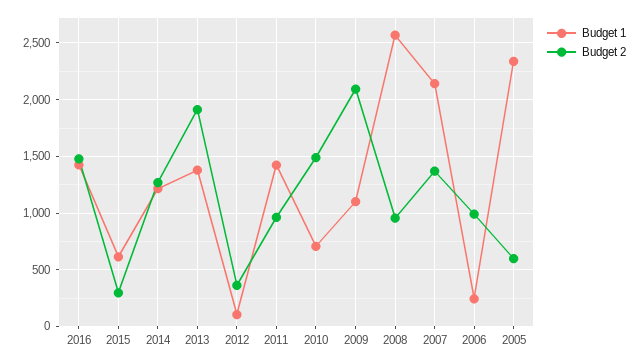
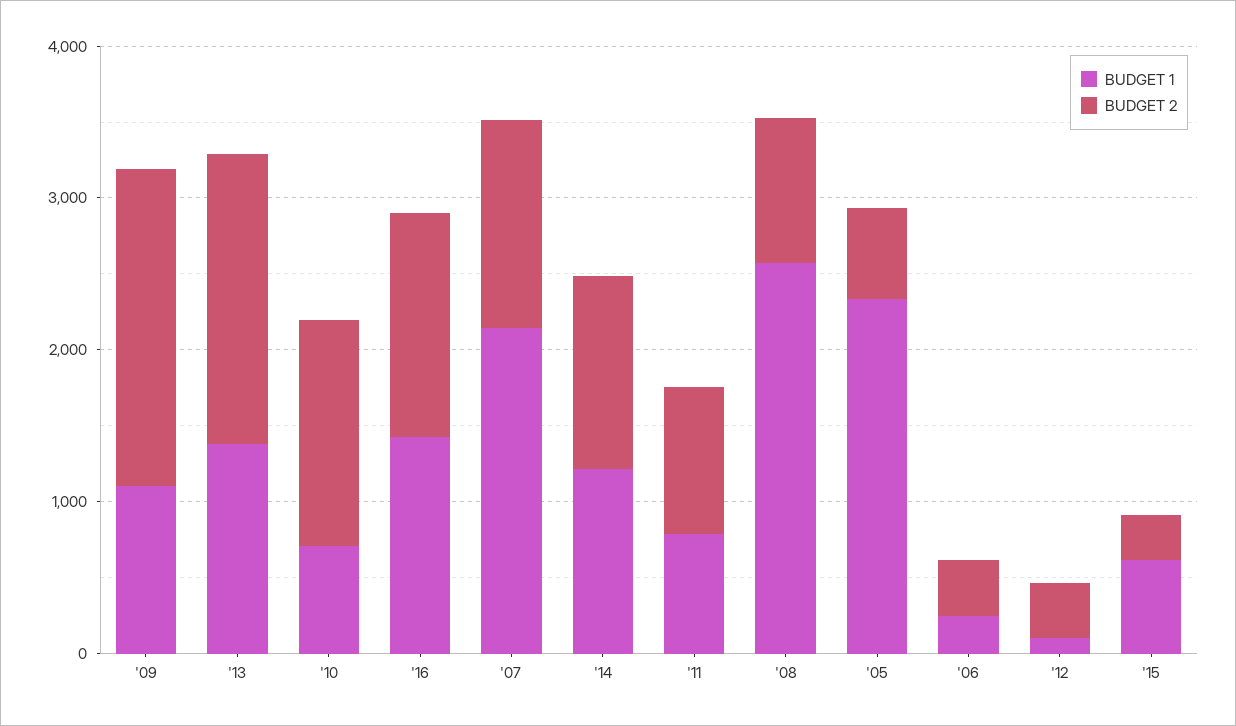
  {
    "Budget 1": {
      "2016": 1400,
      "2015": 600,
      "2014": 1200,
      "2013": 1400,
      "2012": 100,
-     "2011": 1400,
+     "2011": 800,
      "2010": 700,
      "2009": 1100,
      "2008": 2600,
      "2007": 2100,
      "2006": 200,
      "2005": 2300
    },
    "Budget 2": {
      "2016": 1500,
      "2015": 300,
      "2014": 1300,
      "2013": 1900,
      "2012": 400,
      "2011": 1000,
      "2010": 1500,
      "2009": 2100,
      "2008": 1000,
      "2007": 1400,
-     "2006": 1000,
+     "2006": 400,
      "2005": 600
    }
  }

